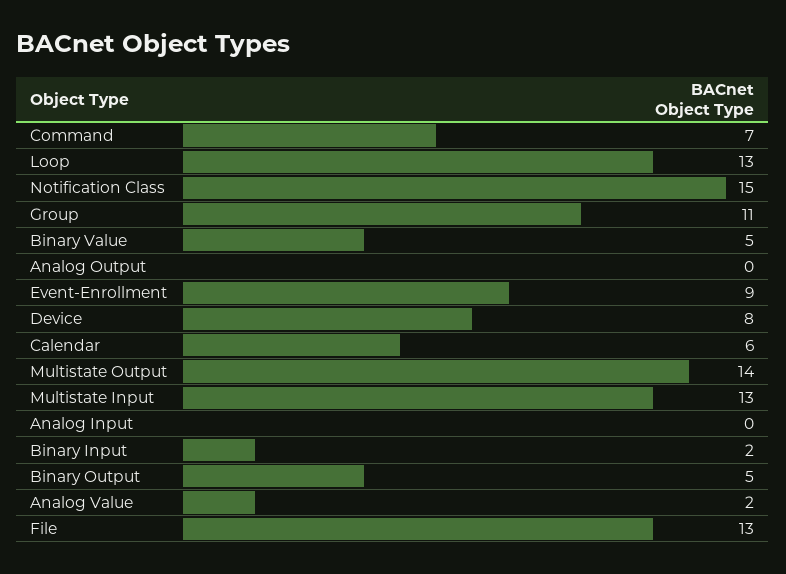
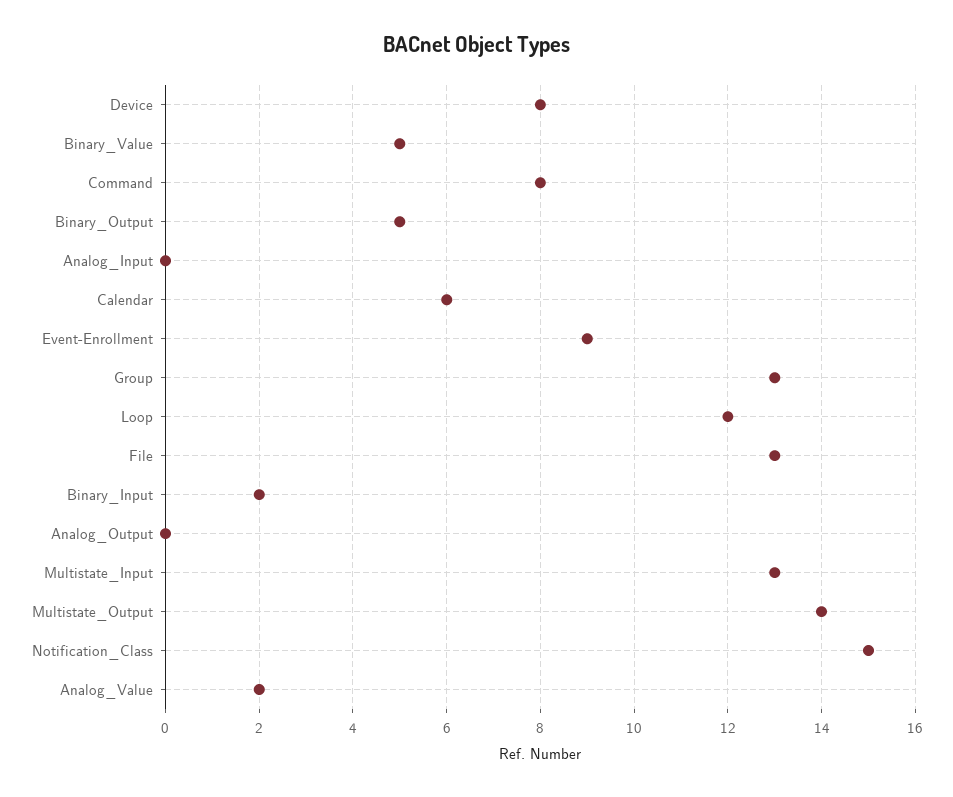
  {
-   "Command": 7,
+   "Command": 8,
-   "Loop": 13,
+   "Loop": 12,
    "Notification Class": 15,
-   "Group": 11,
+   "Group": 13,
    "Binary Value": 5,
    "Analog Output": 0,
    "Event-Enrollment": 9,
    "Device": 8,
    "Calendar": 6,
    "Multistate Output": 14,
    "Multistate Input": 13,
    "Analog Input": 0,
    "Binary Input": 2,
    "Binary Output": 5,
    "Analog Value": 2,
    "File": 13
  }

